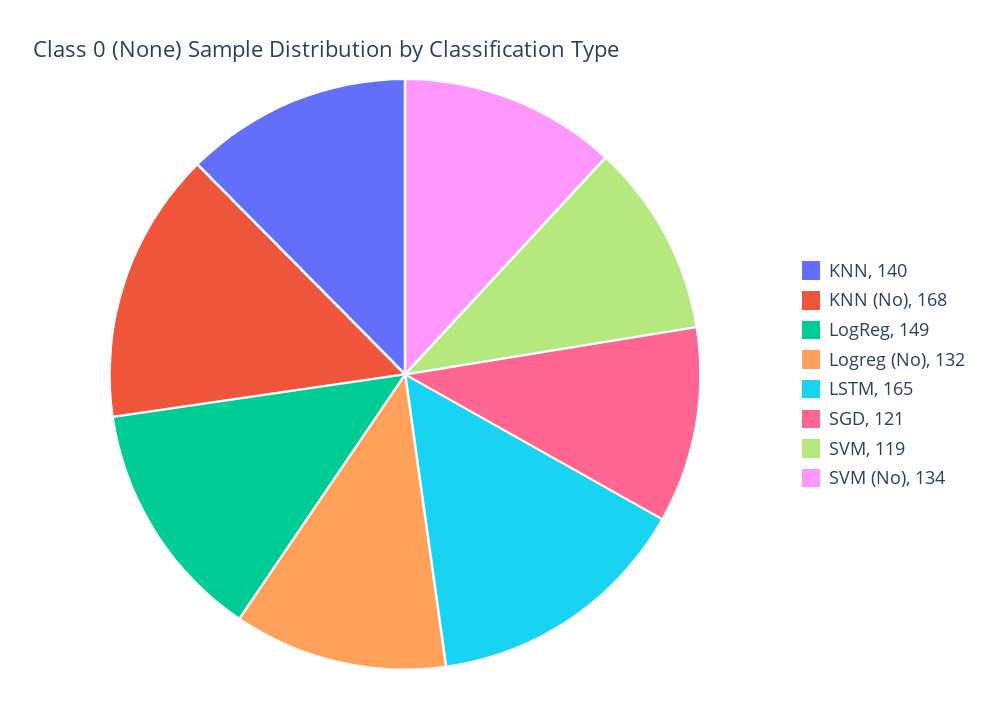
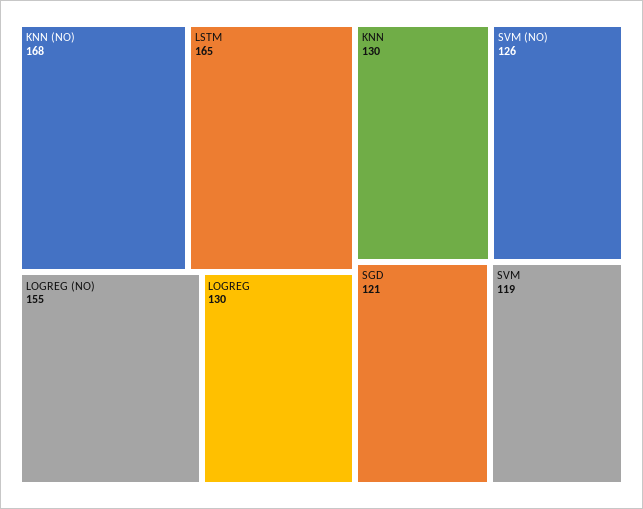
  {
-   "KNN": 140,
+   "KNN": 130,
    "KNN (No)": 168,
-   "LogReg": 149,
+   "LogReg": 130,
-   "Logreg (No)": 132,
+   "Logreg (No)": 155,
    "LSTM": 165,
    "SGD": 121,
    "SVM": 119,
-   "SVM (No)": 134
+   "SVM (No)": 126
  }

